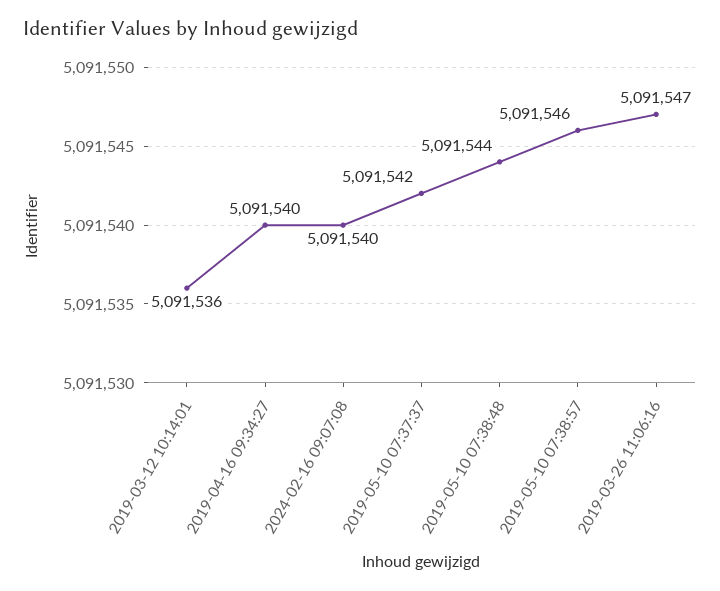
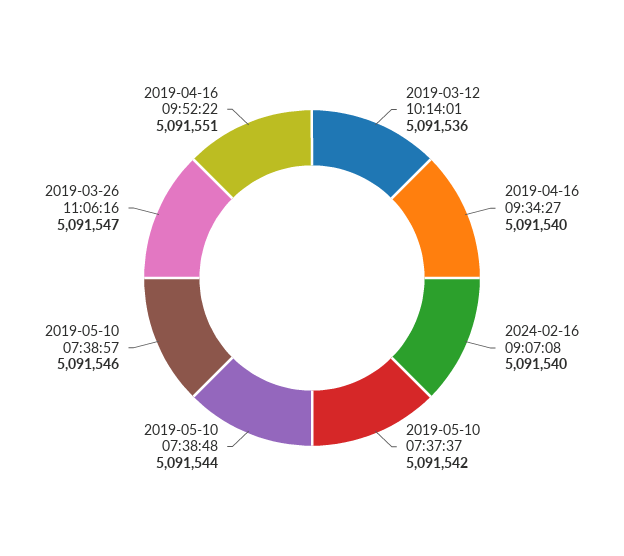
  {
    "2019-03-12 10:14:01": 5091536,
    "2019-04-16 09:34:27": 5091540,
    "2024-02-16 09:07:08": 5091540,
    "2019-05-10 07:37:37": 5091542,
    "2019-05-10 07:38:48": 5091544,
    "2019-05-10 07:38:57": 5091546,
-   "2019-03-26 11:06:16": 5091547
+   "2019-03-26 11:06:16": 5091547,
+   "2019-04-16 09:52:22": 5091551
  }

